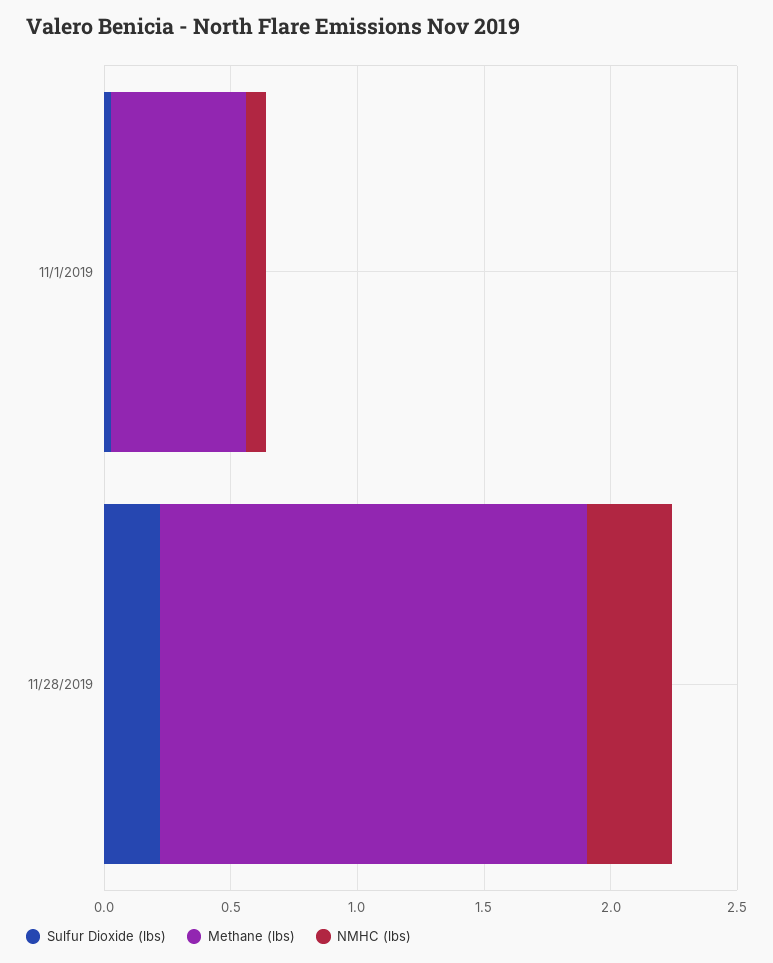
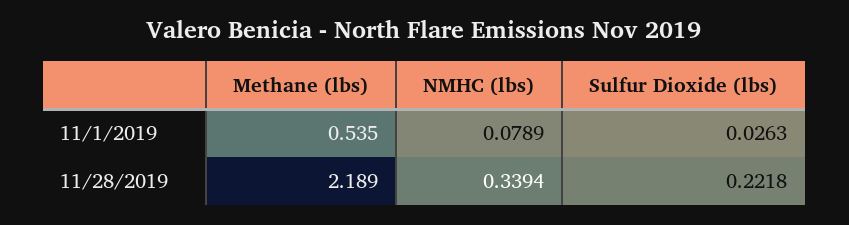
  {
    "Sulfur Dioxide (lbs)": {
      "11/1/2019": 0.0263,
      "11/28/2019": 0.2218
    },
    "Methane (lbs)": {
      "11/1/2019": 0.535,
-     "11/28/2019": 1.7
+     "11/28/2019": 2.189
    },
    "NMHC (lbs)": {
      "11/1/2019": 0.0789,
      "11/28/2019": 0.3394
    }
  }

